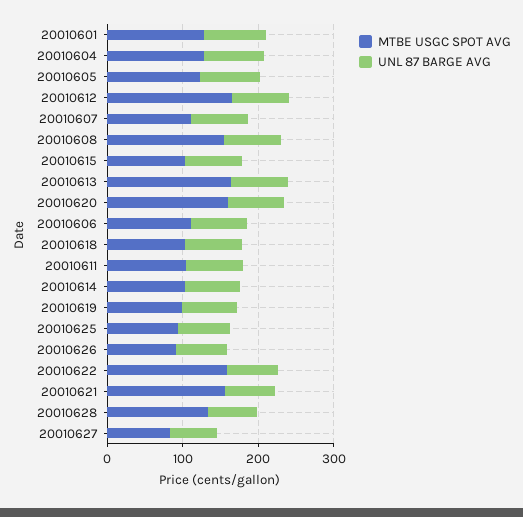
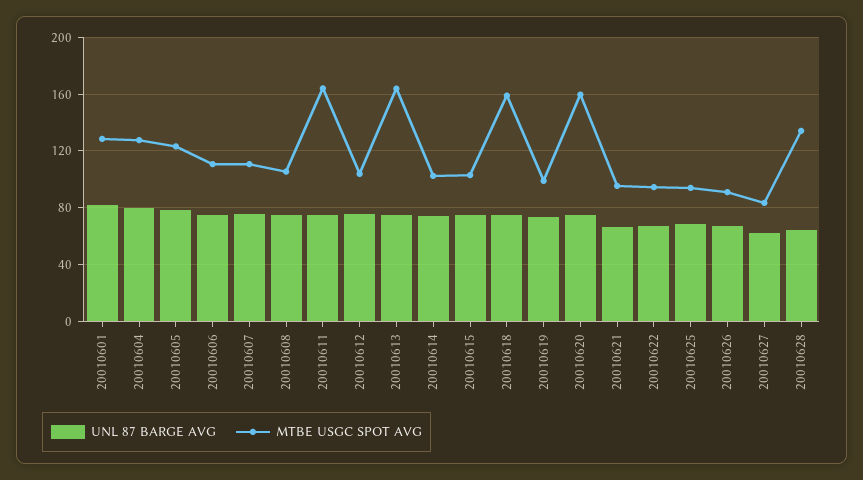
  {
    "MTBE USGC SPOT AVG": {
      "20010601": 130,
      "20010604": 130,
      "20010605": 125,
-     "20010612": 160,
+     "20010612": 105,
      "20010607": 110,
-     "20010608": 160,
+     "20010608": 105,
      "20010615": 105,
      "20010613": 165,
      "20010620": 160,
      "20010606": 110,
-     "20010618": 100,
+     "20010618": 160,
-     "20010611": 100,
+     "20010611": 165,
      "20010614": 105,
      "20010619": 100,
      "20010625": 95,
      "20010626": 90,
-     "20010622": 160,
+     "20010622": 95,
-     "20010621": 160,
+     "20010621": 95,
      "20010628": 135,
      "20010627": 85
    },
    "UNL 87 BARGE AVG": {
      "20010601": 80,
      "20010604": 80,
      "20010605": 80,
      "20010612": 75,
      "20010607": 75,
      "20010608": 75,
      "20010615": 75,
      "20010613": 75,
      "20010620": 75,
      "20010606": 75,
      "20010618": 75,
      "20010611": 75,
      "20010614": 75,
      "20010619": 75,
      "20010625": 70,
      "20010626": 65,
      "20010622": 65,
      "20010621": 65,
      "20010628": 65,
      "20010627": 60
    }
  }

